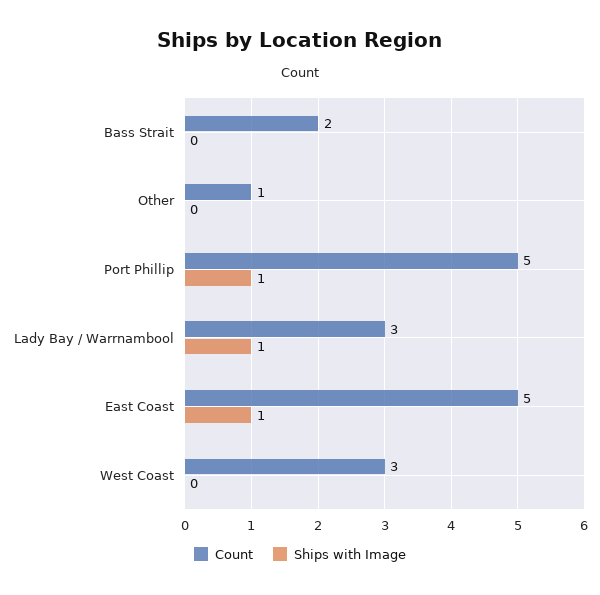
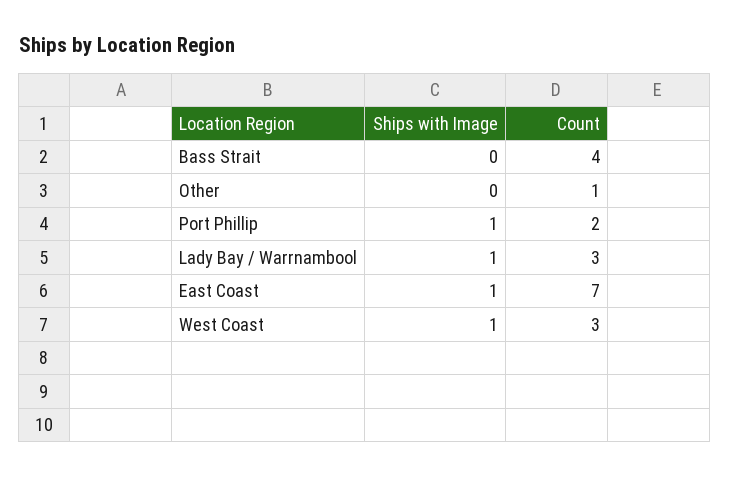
  {
    "Count": {
-     "Bass Strait": 2,
+     "Bass Strait": 4,
      "Other": 1,
-     "Port Phillip": 5,
+     "Port Phillip": 2,
      "Lady Bay / Warrnambool": 3,
-     "East Coast": 5,
+     "East Coast": 7,
      "West Coast": 3
    },
    "Ships with Image": {
      "Bass Strait": 0,
      "Other": 0,
      "Port Phillip": 1,
      "Lady Bay / Warrnambool": 1,
      "East Coast": 1,
-     "West Coast": 0
+     "West Coast": 1
    }
  }

